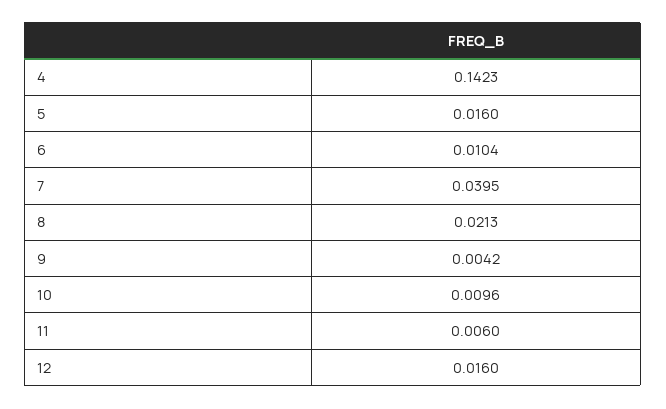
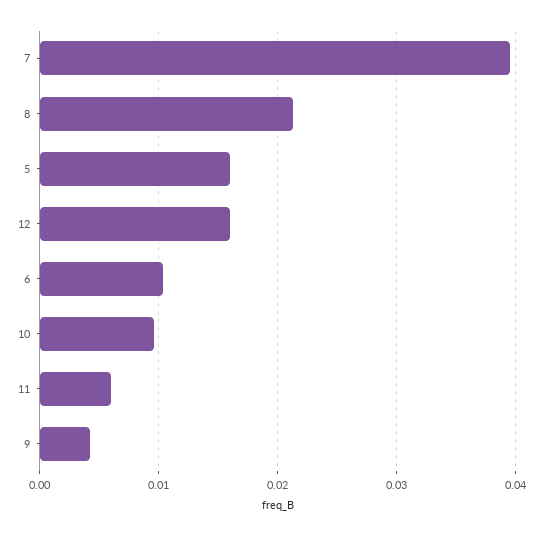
  {
-   "4": 0.1423,
    "5": 0.016,
    "6": 0.0104,
    "7": 0.0395,
    "8": 0.0213,
    "9": 0.0042,
    "10": 0.0096,
    "11": 0.006,
    "12": 0.016
  }

